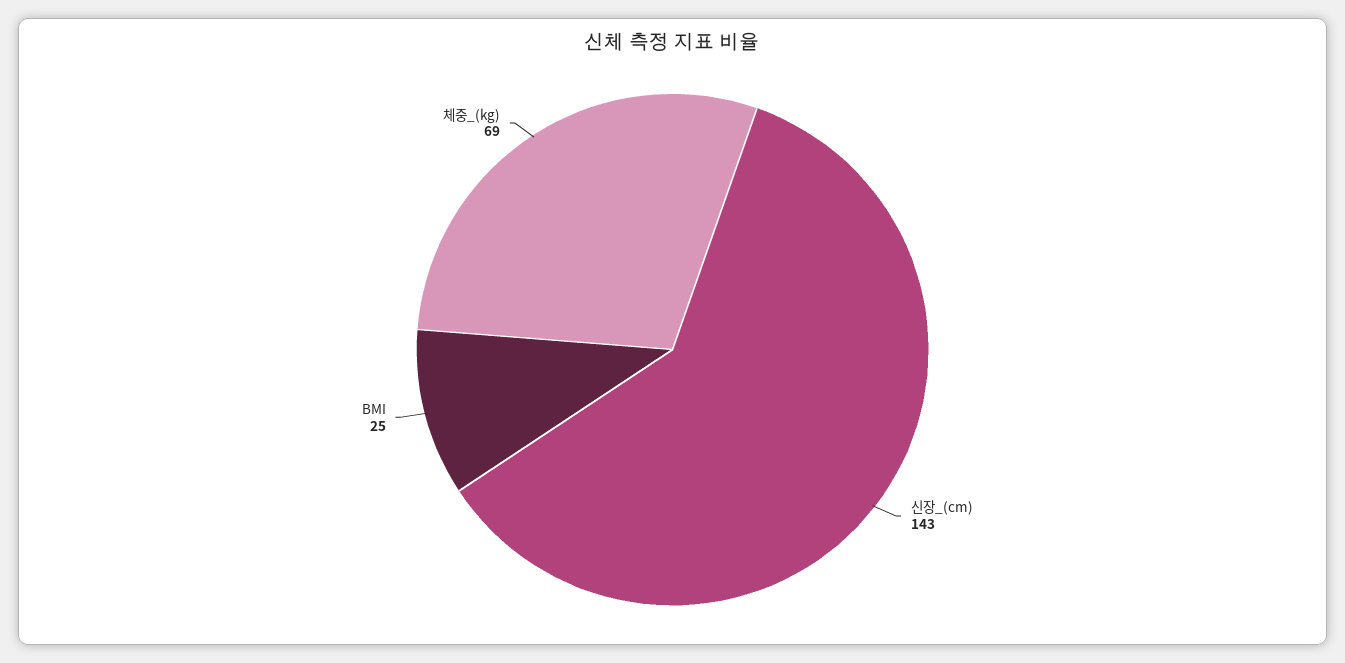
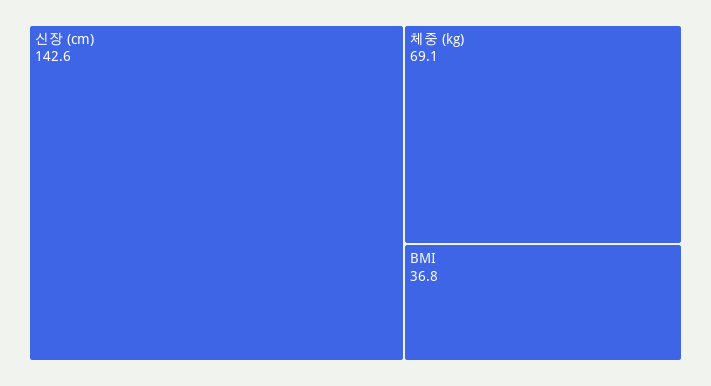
  {
    "신장_(cm)": 142.6,
-   "BMI": 25,
+   "BMI": 36.8,
    "체중_(kg)": 69.1
  }

